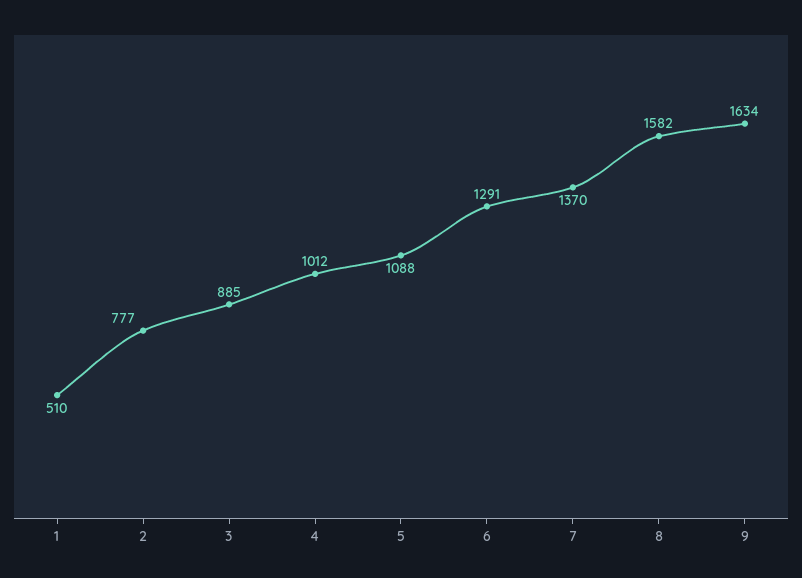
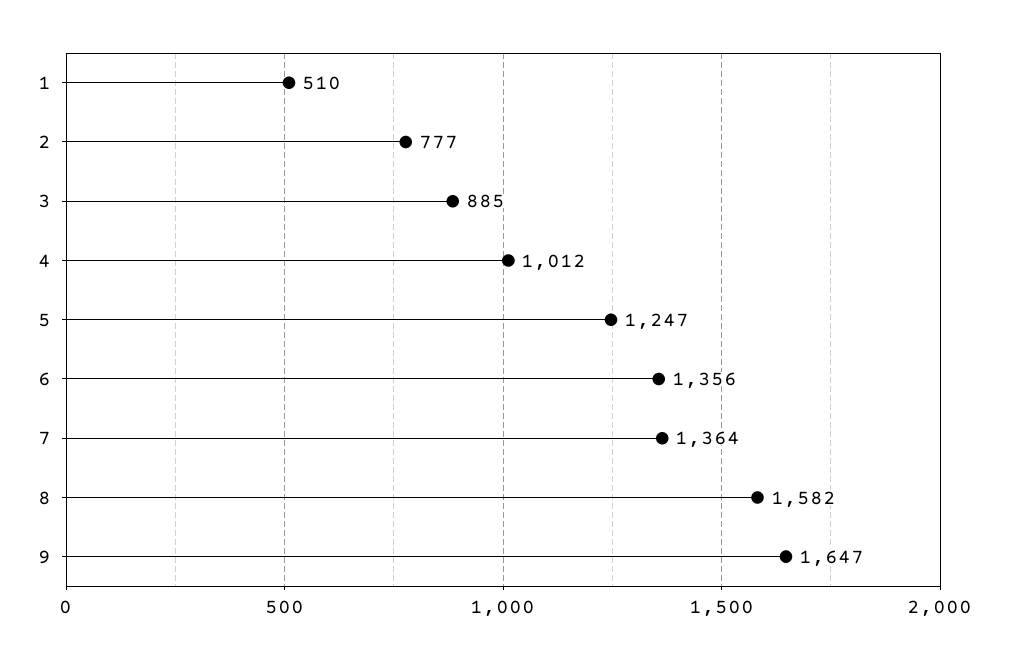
  {
    "1": 510,
    "2": 777,
    "3": 885,
    "4": 1012,
-   "5": 1088,
+   "5": 1247,
-   "6": 1291,
+   "6": 1356,
-   "7": 1370,
+   "7": 1364,
    "8": 1582,
-   "9": 1634
+   "9": 1647
  }

